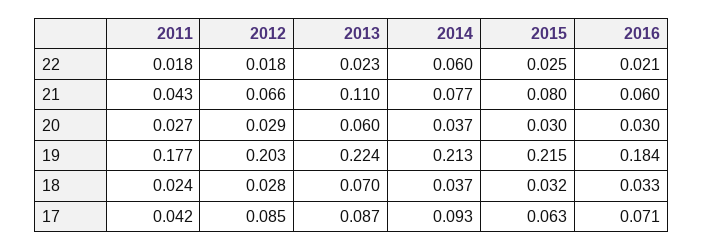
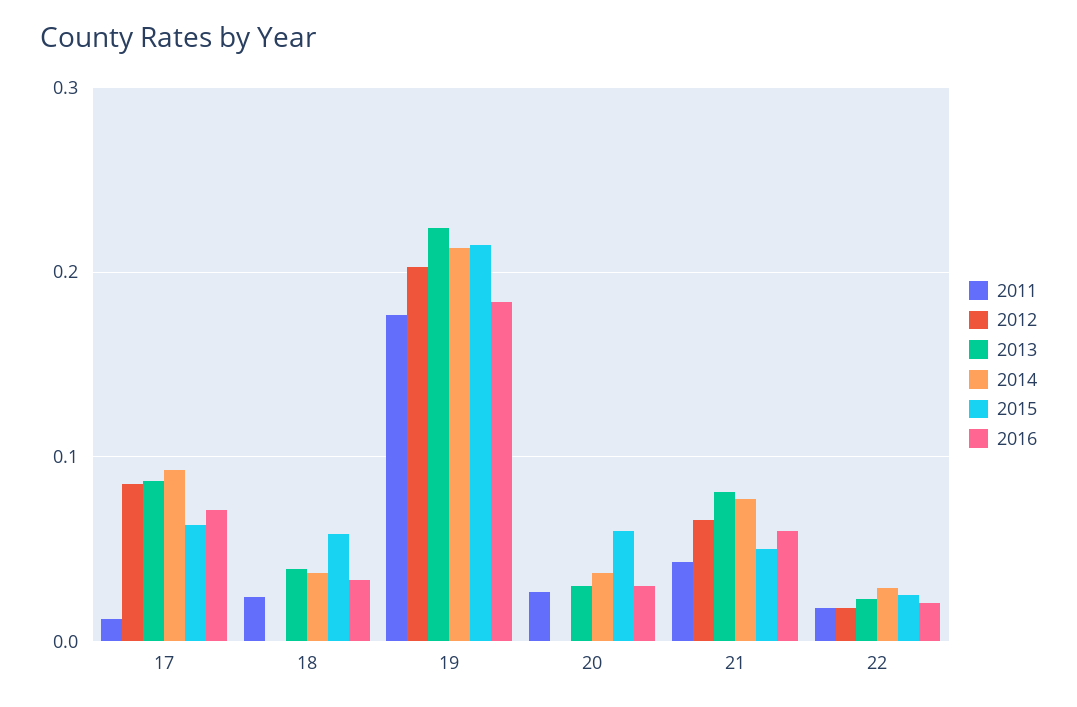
  {
    "2011": {
      "22": 0.018,
      "21": 0.043,
      "20": 0.027,
      "19": 0.177,
      "18": 0.024,
-     "17": 0.042
+     "17": 0.01
    },
    "2012": {
      "22": 0.018,
      "21": 0.066,
-     "20": 0.029,
+     "20": 0,
      "19": 0.203,
-     "18": 0.028,
+     "18": 0,
      "17": 0.085
    },
    "2013": {
      "22": 0.023,
-     "21": 0.11,
+     "21": 0.08,
-     "20": 0.06,
+     "20": 0.03,
      "19": 0.224,
-     "18": 0.07,
+     "18": 0.04,
      "17": 0.087
    },
    "2014": {
-     "22": 0.06,
+     "22": 0.03,
      "21": 0.077,
      "20": 0.037,
      "19": 0.213,
      "18": 0.037,
      "17": 0.093
    },
    "2015": {
      "22": 0.025,
-     "21": 0.08,
+     "21": 0.05,
-     "20": 0.03,
+     "20": 0.06,
      "19": 0.215,
-     "18": 0.032,
+     "18": 0.06,
      "17": 0.063
    },
    "2016": {
      "22": 0.021,
      "21": 0.06,
      "20": 0.03,
      "19": 0.184,
      "18": 0.033,
      "17": 0.071
    }
  }

